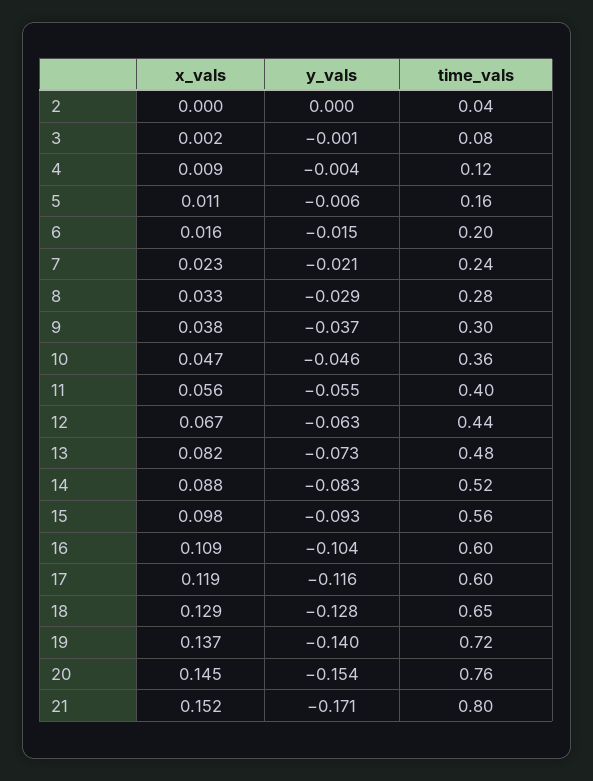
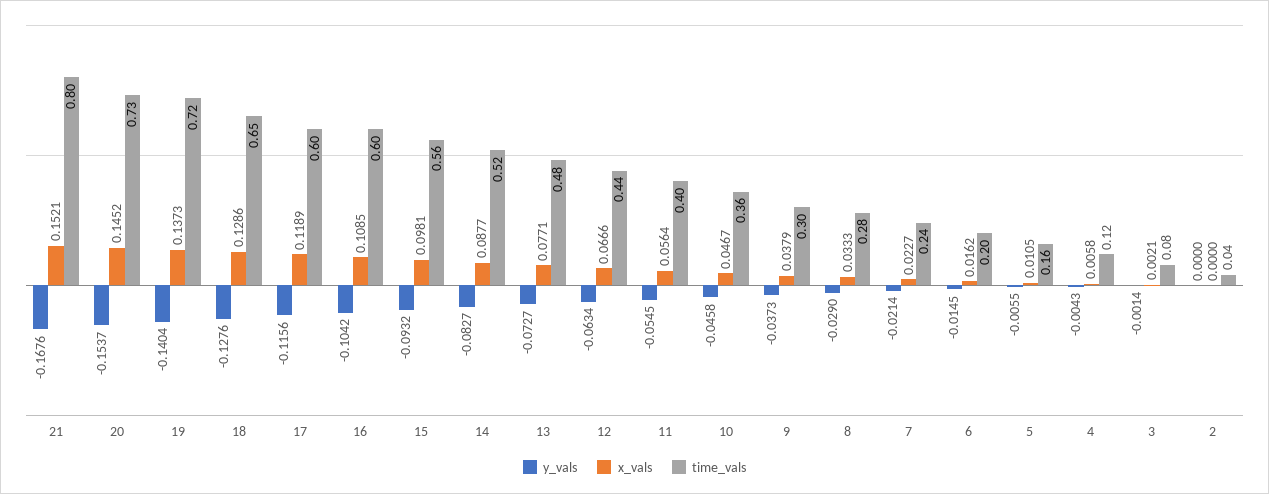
  {
    "x_vals": {
      "2": 0,
      "3": 0.0021,
-     "4": 0.009,
+     "4": 0.0058,
      "5": 0.0105,
      "6": 0.0162,
      "7": 0.0227,
      "8": 0.0333,
      "9": 0.0379,
      "10": 0.0467,
      "11": 0.0564,
      "12": 0.0666,
-     "13": 0.082,
+     "13": 0.0771,
      "14": 0.0877,
      "15": 0.0981,
      "16": 0.1085,
      "17": 0.1189,
      "18": 0.1286,
      "19": 0.1373,
      "20": 0.1452,
      "21": 0.1521
    },
    "y_vals": {
      "2": 0,
      "3": -0.0014,
      "4": -0.0043,
      "5": -0.0055,
      "6": -0.0145,
      "7": -0.0214,
      "8": -0.029,
      "9": -0.0373,
      "10": -0.0458,
      "11": -0.0545,
      "12": -0.0634,
      "13": -0.0727,
      "14": -0.0827,
      "15": -0.0932,
      "16": -0.1042,
      "17": -0.1156,
      "18": -0.1276,
      "19": -0.1404,
      "20": -0.1537,
-     "21": -0.171
+     "21": -0.1676
    },
    "time_vals": {
      "2": 0.04,
      "3": 0.08,
      "4": 0.12,
      "5": 0.16,
      "6": 0.2,
      "7": 0.24,
      "8": 0.28,
      "9": 0.3,
      "10": 0.36,
      "11": 0.4,
      "12": 0.44,
      "13": 0.48,
      "14": 0.52,
      "15": 0.56,
      "16": 0.6,
      "17": 0.6,
      "18": 0.65,
      "19": 0.72,
-     "20": 0.76,
+     "20": 0.73,
      "21": 0.8
    }
  }

